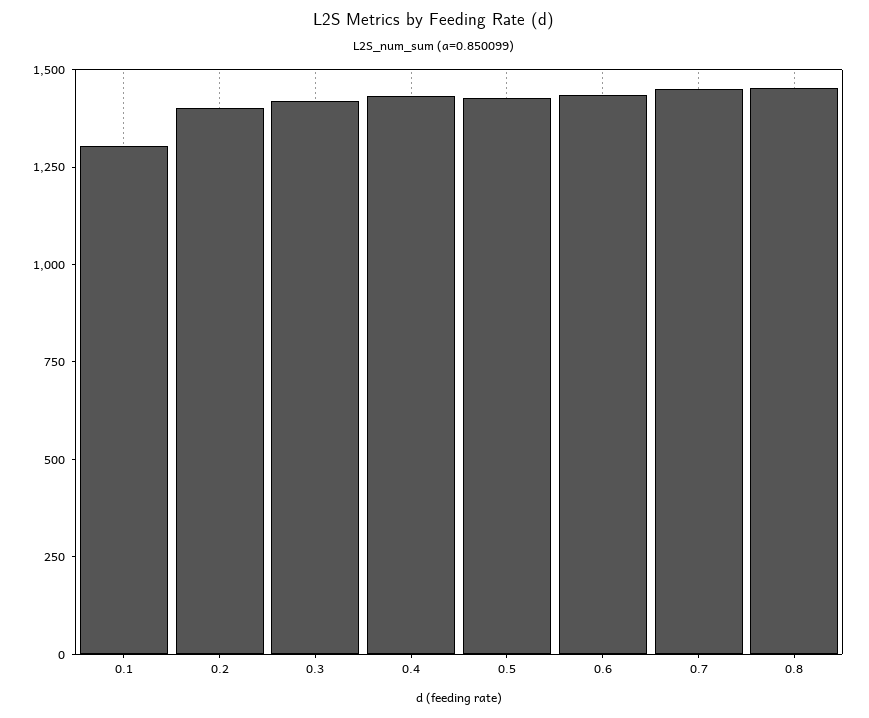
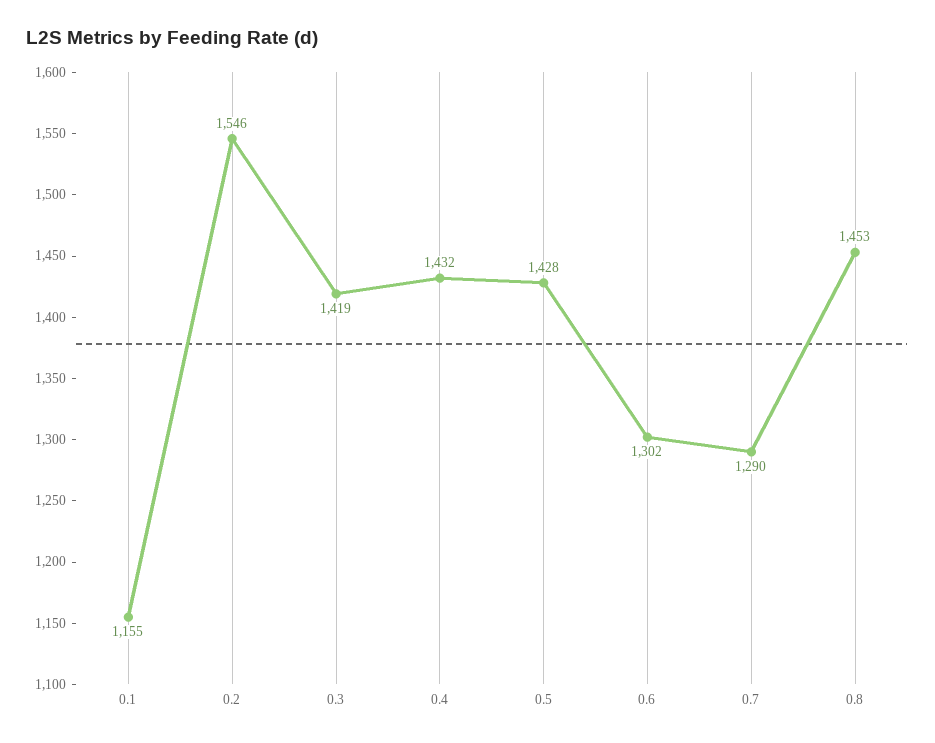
  {
-   "0.1": 1300,
+   "0.1": 1155,
-   "0.2": 1400,
+   "0.2": 1546,
    "0.3": 1419,
    "0.4": 1432,
    "0.5": 1428,
-   "0.6": 1450,
+   "0.6": 1302,
-   "0.7": 1450,
+   "0.7": 1290,
    "0.8": 1453
  }

